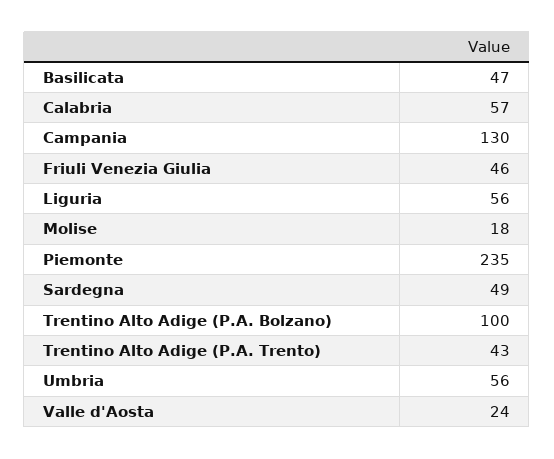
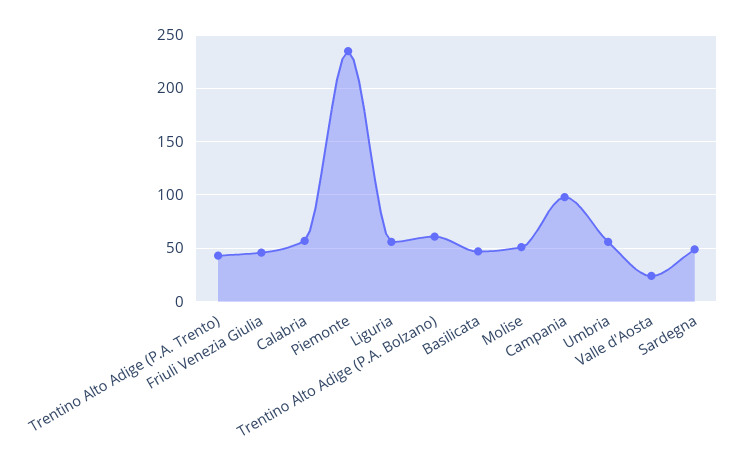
  {
    "Basilicata": 47,
    "Calabria": 57,
-   "Campania": 130,
+   "Campania": 100,
    "Friuli Venezia Giulia": 46,
    "Liguria": 56,
-   "Molise": 18,
+   "Molise": 50,
    "Piemonte": 235,
    "Sardegna": 49,
-   "Trentino Alto Adige (P.A. Bolzano)": 100,
+   "Trentino Alto Adige (P.A. Bolzano)": 60,
    "Trentino Alto Adige (P.A. Trento)": 43,
    "Umbria": 56,
    "Valle d'Aosta": 24
  }

